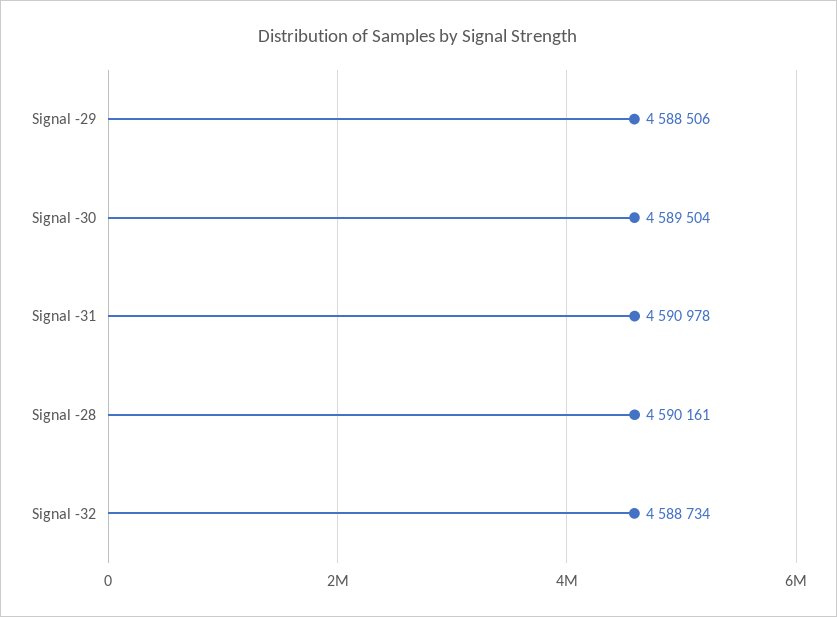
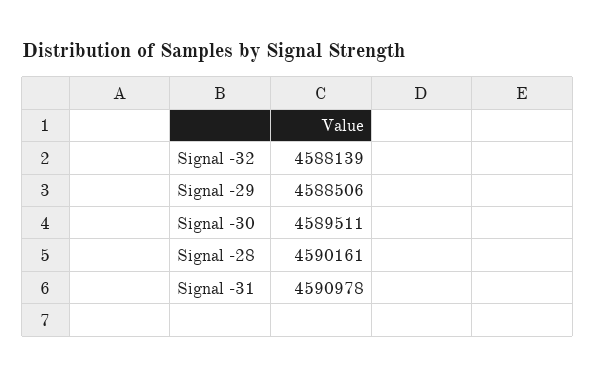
  {
    "Signal -29": 4588506,
-   "Signal -30": 4589504,
+   "Signal -30": 4589511,
    "Signal -31": 4590978,
    "Signal -28": 4590161,
-   "Signal -32": 4588734
+   "Signal -32": 4588139
  }

